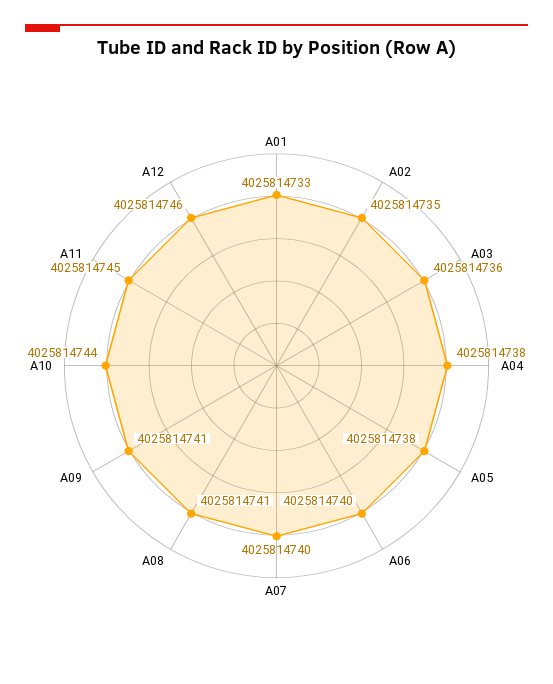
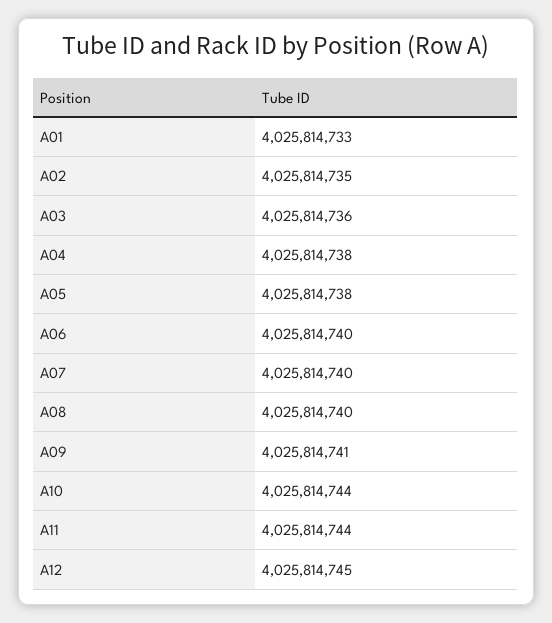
  {
    "A01": 4025814733,
    "A02": 4025814735,
    "A03": 4025814736,
    "A04": 4025814738,
    "A05": 4025814738,
    "A06": 4025814740,
    "A07": 4025814740,
-   "A08": 4025814741,
+   "A08": 4025814740,
    "A09": 4025814741,
    "A10": 4025814744,
-   "A11": 4025814745,
+   "A11": 4025814744,
-   "A12": 4025814746
+   "A12": 4025814745
  }

